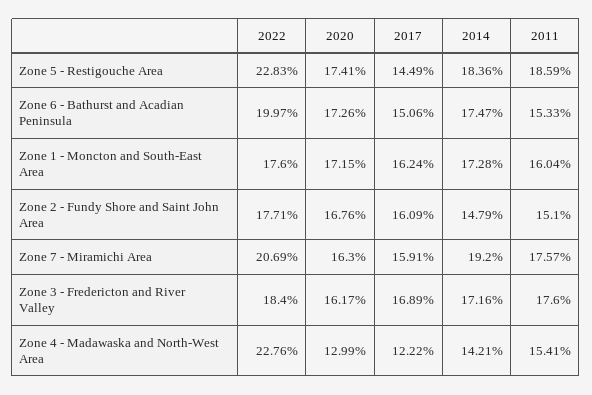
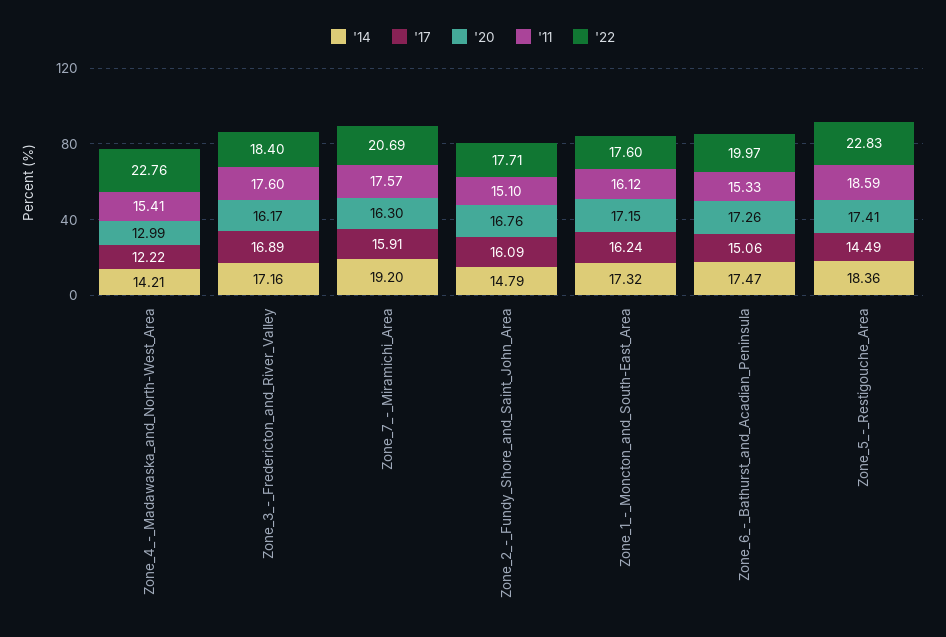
  {
    "2022": {
      "Zone 5 - Restigouche Area": 22.83,
      "Zone 6 - Bathurst and Acadian Peninsula": 19.97,
      "Zone 1 - Moncton and South-East Area": 17.6,
      "Zone 2 - Fundy Shore and Saint John Area": 17.71,
      "Zone 7 - Miramichi Area": 20.69,
      "Zone 3 - Fredericton and River Valley": 18.4,
      "Zone 4 - Madawaska and North-West Area": 22.76
    },
    "2020": {
      "Zone 5 - Restigouche Area": 17.41,
      "Zone 6 - Bathurst and Acadian Peninsula": 17.26,
      "Zone 1 - Moncton and South-East Area": 17.15,
      "Zone 2 - Fundy Shore and Saint John Area": 16.76,
      "Zone 7 - Miramichi Area": 16.3,
      "Zone 3 - Fredericton and River Valley": 16.17,
      "Zone 4 - Madawaska and North-West Area": 12.99
    },
    "2017": {
      "Zone 5 - Restigouche Area": 14.49,
      "Zone 6 - Bathurst and Acadian Peninsula": 15.06,
      "Zone 1 - Moncton and South-East Area": 16.24,
      "Zone 2 - Fundy Shore and Saint John Area": 16.09,
      "Zone 7 - Miramichi Area": 15.91,
      "Zone 3 - Fredericton and River Valley": 16.89,
      "Zone 4 - Madawaska and North-West Area": 12.22
    },
    "2014": {
      "Zone 5 - Restigouche Area": 18.36,
      "Zone 6 - Bathurst and Acadian Peninsula": 17.47,
-     "Zone 1 - Moncton and South-East Area": 17.28,
+     "Zone 1 - Moncton and South-East Area": 17.32,
      "Zone 2 - Fundy Shore and Saint John Area": 14.79,
      "Zone 7 - Miramichi Area": 19.2,
      "Zone 3 - Fredericton and River Valley": 17.16,
      "Zone 4 - Madawaska and North-West Area": 14.21
    },
    "2011": {
      "Zone 5 - Restigouche Area": 18.59,
      "Zone 6 - Bathurst and Acadian Peninsula": 15.33,
-     "Zone 1 - Moncton and South-East Area": 16.04,
+     "Zone 1 - Moncton and South-East Area": 16.12,
      "Zone 2 - Fundy Shore and Saint John Area": 15.1,
      "Zone 7 - Miramichi Area": 17.57,
      "Zone 3 - Fredericton and River Valley": 17.6,
      "Zone 4 - Madawaska and North-West Area": 15.41
    }
  }

